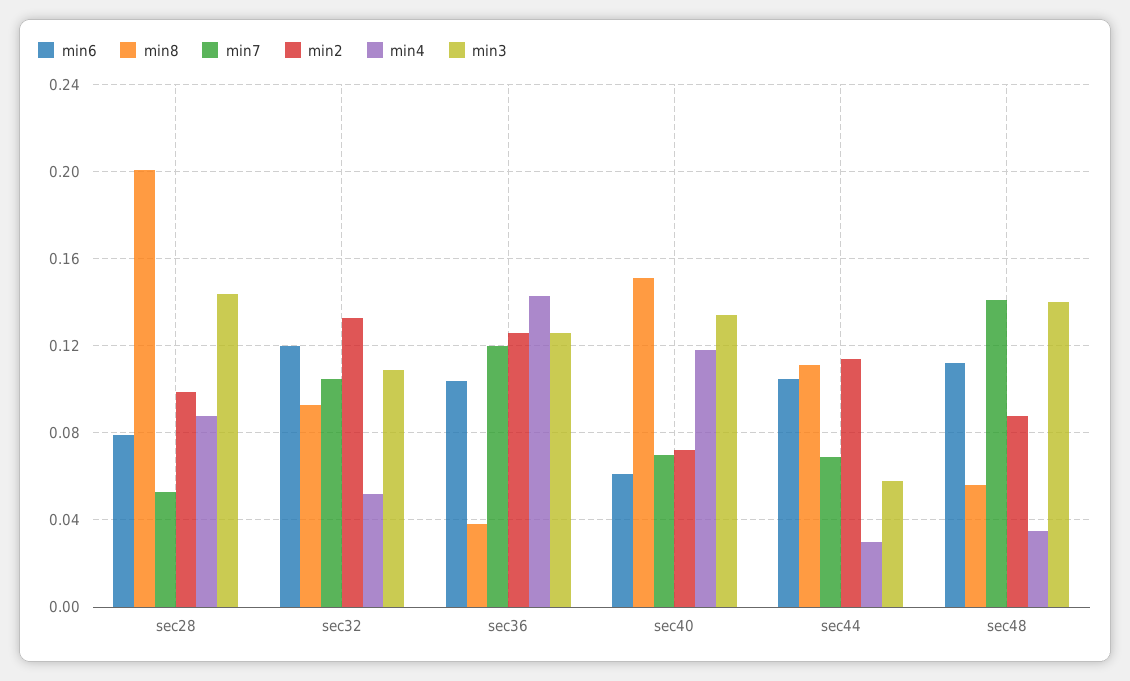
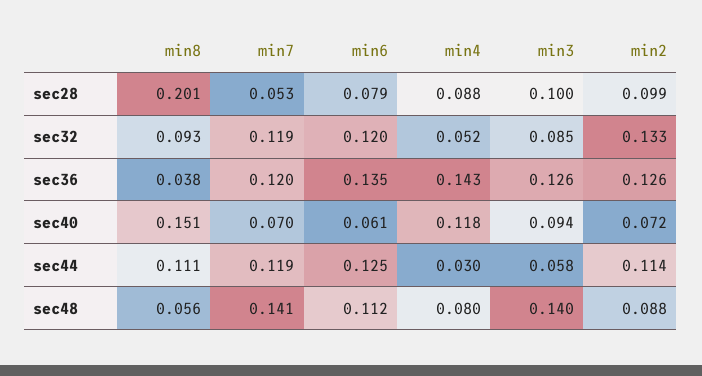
  {
    "min6": {
      "sec28": 0.079,
      "sec32": 0.12,
-     "sec36": 0.105,
+     "sec36": 0.135,
      "sec40": 0.061,
-     "sec44": 0.105,
+     "sec44": 0.125,
      "sec48": 0.112
    },
    "min8": {
      "sec28": 0.201,
      "sec32": 0.093,
      "sec36": 0.038,
      "sec40": 0.151,
      "sec44": 0.111,
      "sec48": 0.056
    },
    "min7": {
      "sec28": 0.053,
-     "sec32": 0.105,
+     "sec32": 0.119,
      "sec36": 0.12,
      "sec40": 0.07,
-     "sec44": 0.07,
+     "sec44": 0.119,
      "sec48": 0.141
    },
    "min2": {
      "sec28": 0.099,
      "sec32": 0.133,
      "sec36": 0.126,
      "sec40": 0.072,
      "sec44": 0.114,
      "sec48": 0.088
    },
    "min4": {
      "sec28": 0.088,
      "sec32": 0.052,
      "sec36": 0.143,
      "sec40": 0.118,
      "sec44": 0.03,
-     "sec48": 0.035
+     "sec48": 0.08
    },
    "min3": {
-     "sec28": 0.145,
+     "sec28": 0.1,
-     "sec32": 0.11,
+     "sec32": 0.085,
      "sec36": 0.126,
-     "sec40": 0.135,
+     "sec40": 0.094,
      "sec44": 0.058,
      "sec48": 0.14
    }
  }

